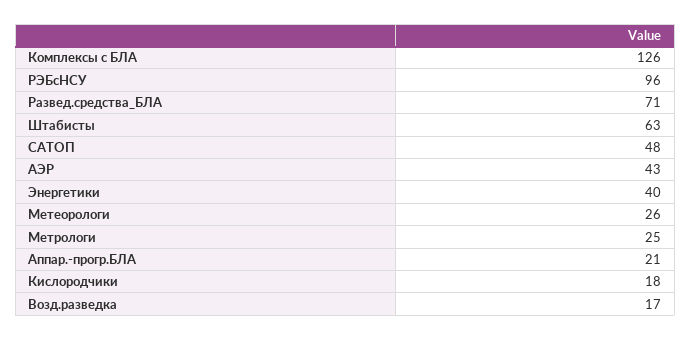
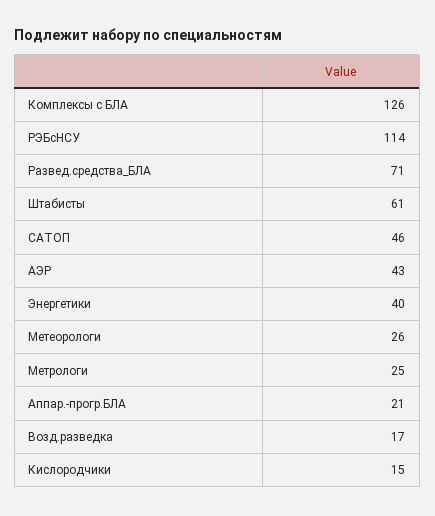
  {
    "Комплексы с БЛА": 126,
-   "РЭБсНСУ": 96,
+   "РЭБсНСУ": 114,
    "Развед.средства_БЛА": 71,
-   "Штабисты": 63,
+   "Штабисты": 61,
-   "САТОП": 48,
+   "САТОП": 46,
    "АЭР": 43,
    "Энергетики": 40,
    "Метеорологи": 26,
    "Метрологи": 25,
    "Аппар.-прогр.БЛА": 21,
-   "Кислородчики": 18,
+   "Кислородчики": 15,
    "Возд.разведка": 17
  }

